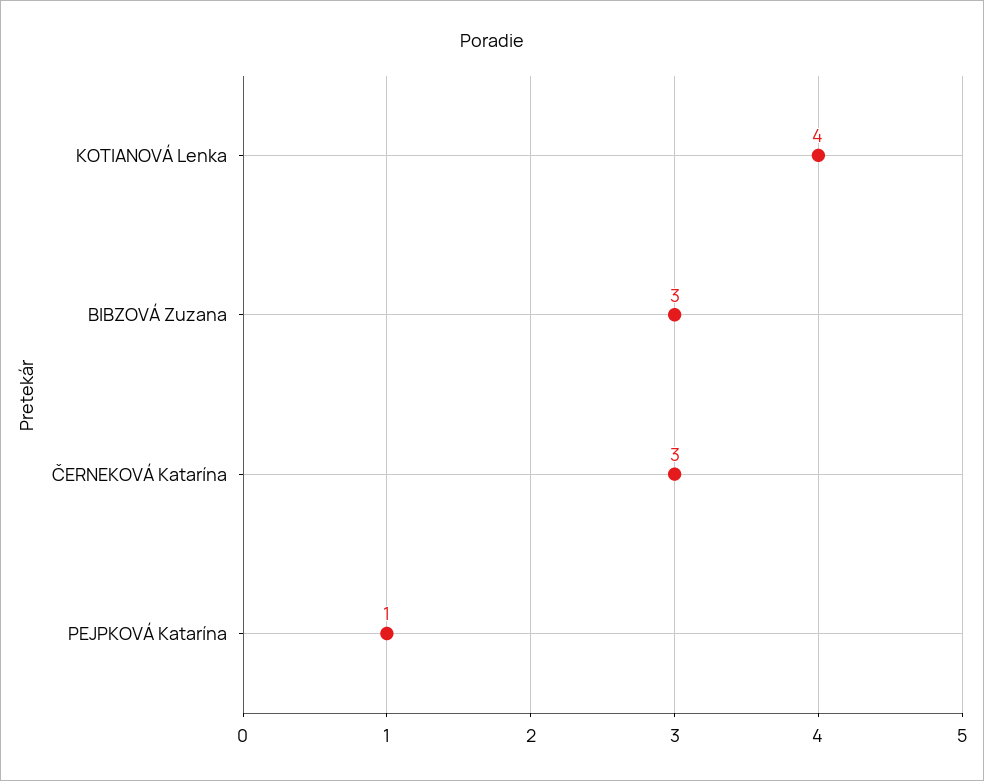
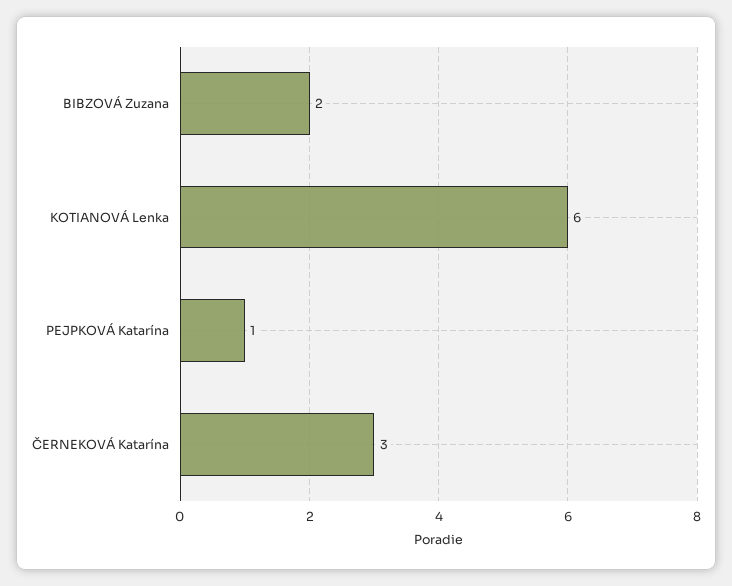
  {
-   "KOTIANOVÁ Lenka": 4,
+   "KOTIANOVÁ Lenka": 6,
-   "BIBZOVÁ Zuzana": 3,
+   "BIBZOVÁ Zuzana": 2,
    "ČERNEKOVÁ Katarína": 3,
    "PEJPKOVÁ Katarína": 1
  }

